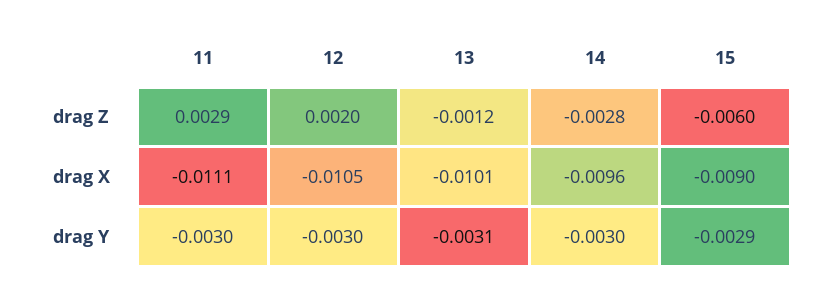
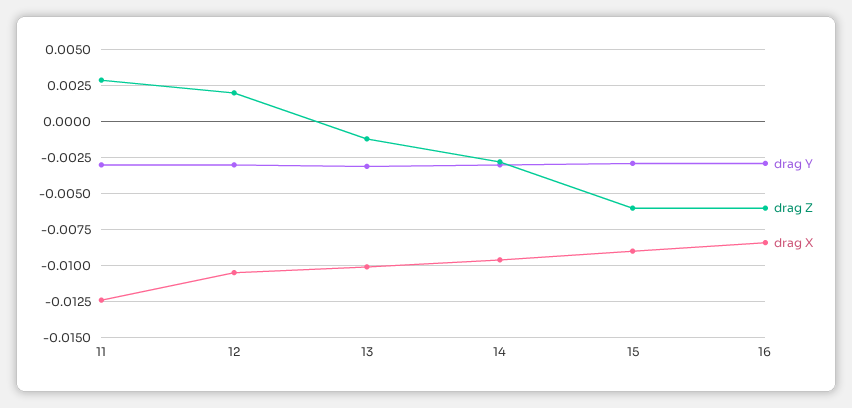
  {
    "drag Z": {
      "11": 0.0029,
      "12": 0.002,
      "13": -0.0012,
      "14": -0.0028,
-     "15": -0.006
+     "15": -0.006,
+     "16": -0.006
    },
    "drag X": {
-     "11": -0.0111,
+     "11": -0.0125,
      "12": -0.0105,
      "13": -0.0101,
      "14": -0.0096,
-     "15": -0.009
+     "15": -0.009,
+     "16": -0.0085
    },
    "drag Y": {
      "11": -0.003,
      "12": -0.003,
      "13": -0.0031,
      "14": -0.003,
-     "15": -0.0029
+     "15": -0.0029,
+     "16": -0.003
    }
  }

